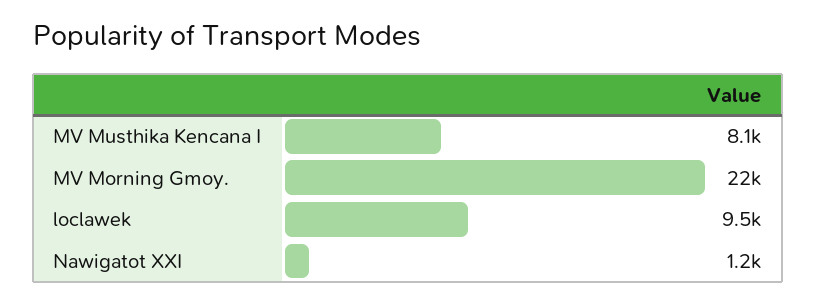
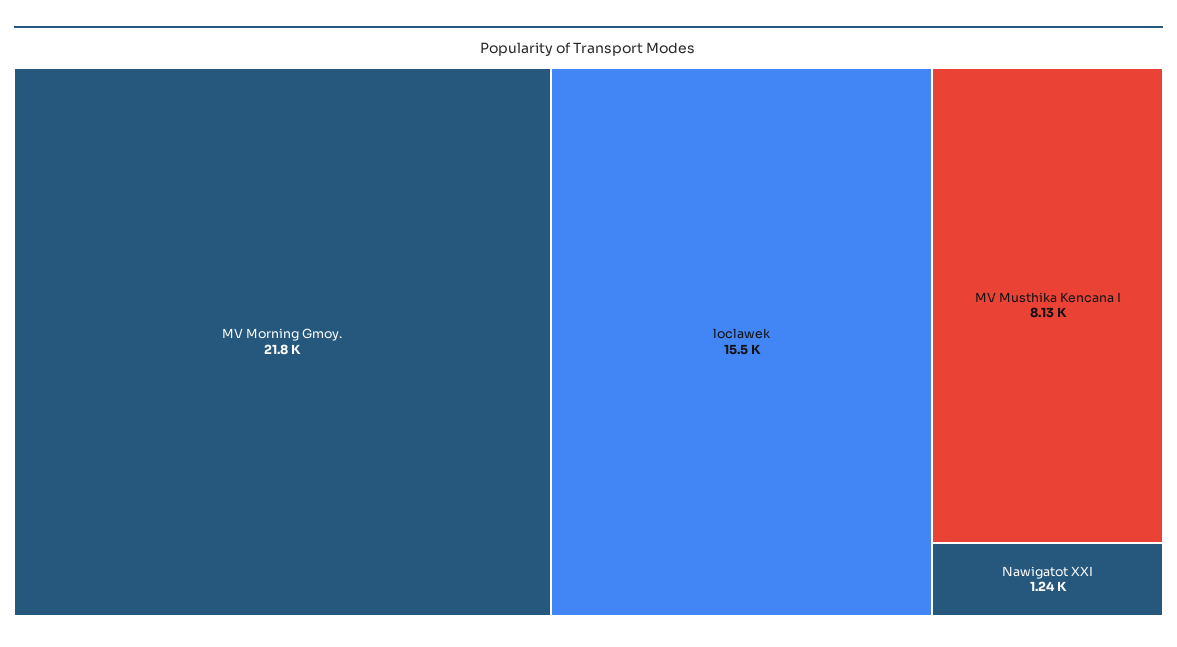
  {
    "MV Musthika Kencana I": 8130,
    "MV Morning Gmoy.": 21800,
-   "loclawek": 9500,
+   "loclawek": 15500,
    "Nawigatot XXI": 1240
  }

